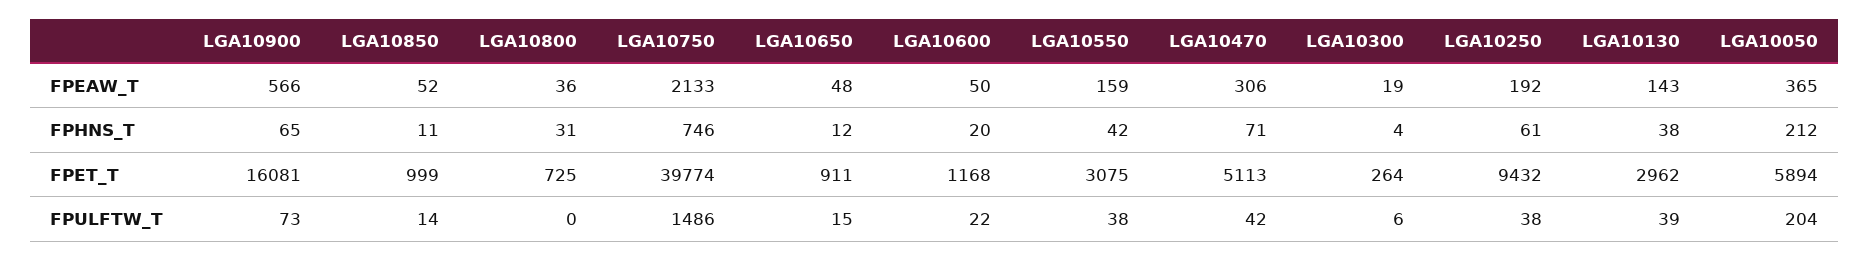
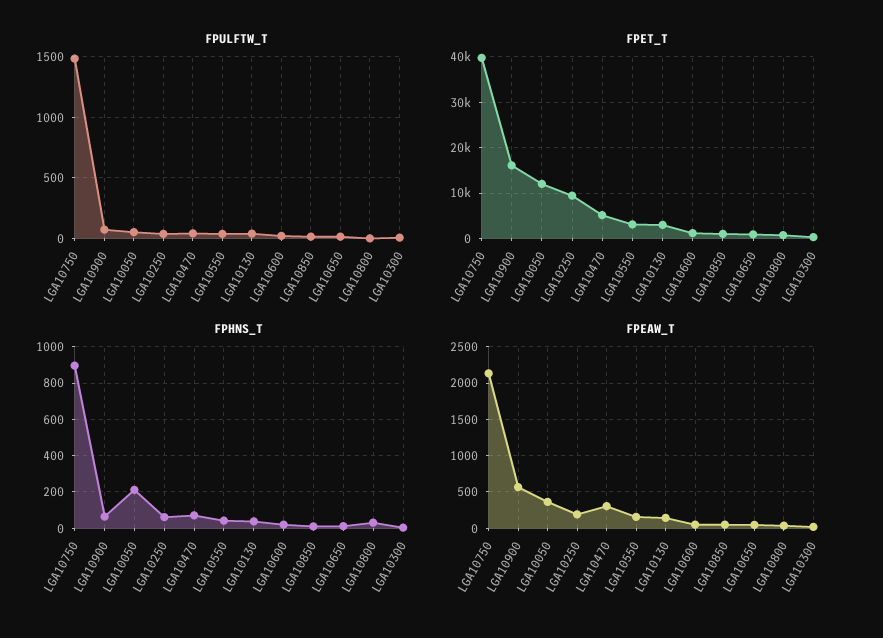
  {
    "FPEAW_T": {
      "LGA10900": 566,
      "LGA10850": 52,
      "LGA10800": 36,
      "LGA10750": 2133,
      "LGA10650": 48,
      "LGA10600": 50,
      "LGA10550": 159,
      "LGA10470": 306,
      "LGA10300": 19,
      "LGA10250": 192,
      "LGA10130": 143,
      "LGA10050": 365
    },
    "FPHNS_T": {
      "LGA10900": 65,
      "LGA10850": 11,
      "LGA10800": 31,
-     "LGA10750": 746,
+     "LGA10750": 900,
      "LGA10650": 12,
      "LGA10600": 20,
      "LGA10550": 42,
      "LGA10470": 71,
      "LGA10300": 4,
      "LGA10250": 61,
      "LGA10130": 38,
      "LGA10050": 212
    },
    "FPET_T": {
      "LGA10900": 16081,
      "LGA10850": 999,
      "LGA10800": 725,
      "LGA10750": 39774,
      "LGA10650": 911,
      "LGA10600": 1168,
      "LGA10550": 3075,
      "LGA10470": 5113,
      "LGA10300": 264,
      "LGA10250": 9432,
      "LGA10130": 2962,
-     "LGA10050": 5894
+     "LGA10050": 12000
    },
    "FPULFTW_T": {
      "LGA10900": 73,
      "LGA10850": 14,
      "LGA10800": 0,
      "LGA10750": 1486,
      "LGA10650": 15,
      "LGA10600": 22,
      "LGA10550": 38,
      "LGA10470": 42,
      "LGA10300": 6,
      "LGA10250": 38,
      "LGA10130": 39,
-     "LGA10050": 204
+     "LGA10050": 50
    }
  }

